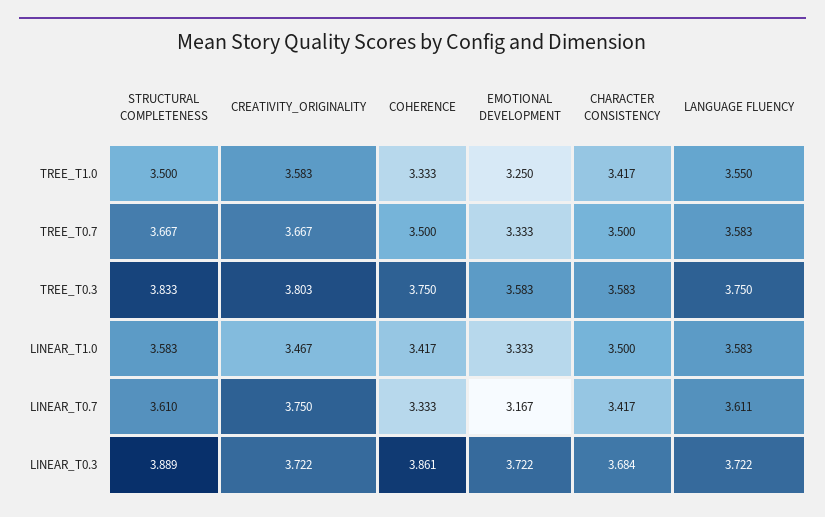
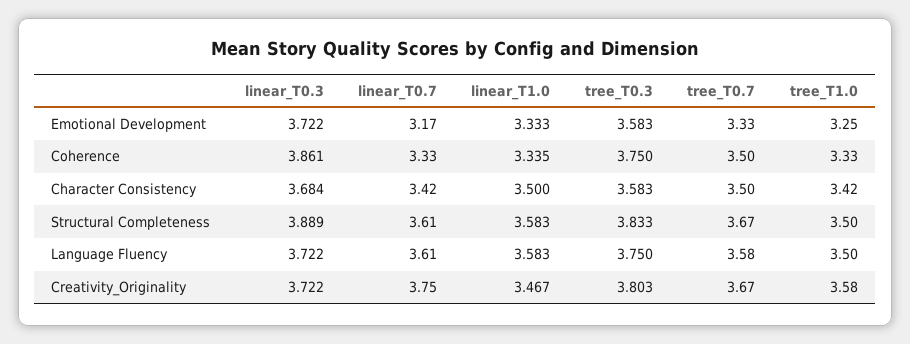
  {
    "STRUCTURAL COMPLETENESS": {
      "TREE_T1.0": 3.5,
      "TREE_T0.7": 3.667,
      "TREE_T0.3": 3.833,
      "LINEAR_T1.0": 3.583,
      "LINEAR_T0.7": 3.61,
      "LINEAR_T0.3": 3.889
    },
    "CREATIVITY_ORIGINALITY": {
      "TREE_T1.0": 3.583,
      "TREE_T0.7": 3.667,
      "TREE_T0.3": 3.803,
      "LINEAR_T1.0": 3.467,
      "LINEAR_T0.7": 3.75,
      "LINEAR_T0.3": 3.722
    },
    "COHERENCE": {
      "TREE_T1.0": 3.333,
      "TREE_T0.7": 3.5,
      "TREE_T0.3": 3.75,
-     "LINEAR_T1.0": 3.417,
+     "LINEAR_T1.0": 3.335,
      "LINEAR_T0.7": 3.333,
      "LINEAR_T0.3": 3.861
    },
    "EMOTIONAL DEVELOPMENT": {
      "TREE_T1.0": 3.25,
      "TREE_T0.7": 3.333,
      "TREE_T0.3": 3.583,
      "LINEAR_T1.0": 3.333,
      "LINEAR_T0.7": 3.167,
      "LINEAR_T0.3": 3.722
    },
    "CHARACTER CONSISTENCY": {
      "TREE_T1.0": 3.417,
      "TREE_T0.7": 3.5,
      "TREE_T0.3": 3.583,
      "LINEAR_T1.0": 3.5,
      "LINEAR_T0.7": 3.417,
      "LINEAR_T0.3": 3.684
    },
    "LANGUAGE FLUENCY": {
-     "TREE_T1.0": 3.55,
+     "TREE_T1.0": 3.5,
      "TREE_T0.7": 3.583,
      "TREE_T0.3": 3.75,
      "LINEAR_T1.0": 3.583,
      "LINEAR_T0.7": 3.611,
      "LINEAR_T0.3": 3.722
    }
  }

